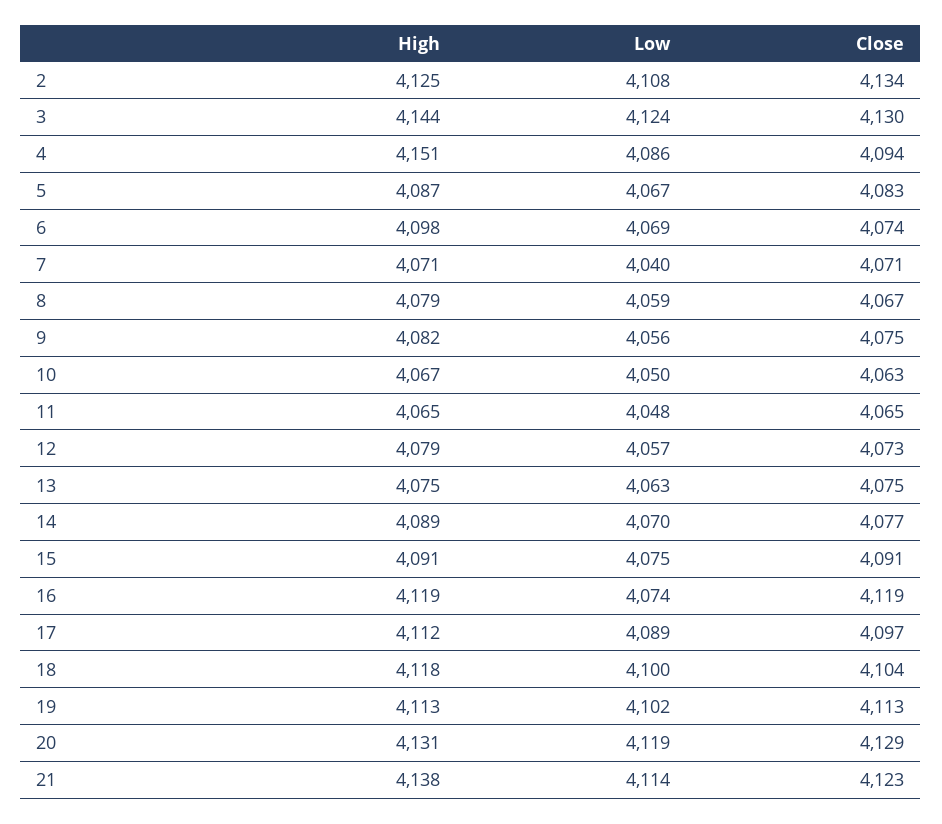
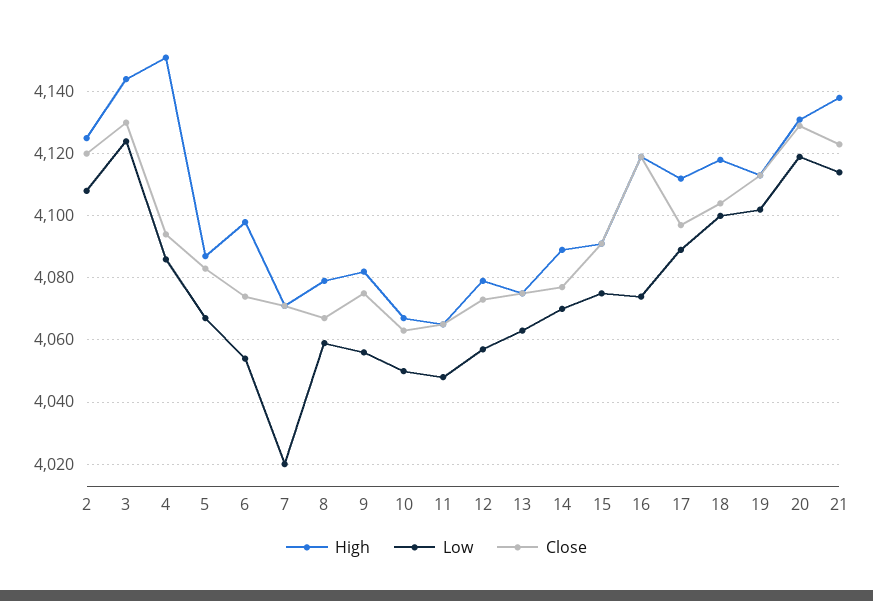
  {
    "High": {
      "2": 4125,
      "3": 4144,
      "4": 4151,
      "5": 4087,
      "6": 4098,
      "7": 4071,
      "8": 4079,
      "9": 4082,
      "10": 4067,
      "11": 4065,
      "12": 4079,
      "13": 4075,
      "14": 4089,
      "15": 4091,
      "16": 4119,
      "17": 4112,
      "18": 4118,
      "19": 4113,
      "20": 4131,
      "21": 4138
    },
    "Low": {
      "2": 4108,
      "3": 4124,
      "4": 4086,
      "5": 4067,
-     "6": 4069,
+     "6": 4055,
-     "7": 4040,
+     "7": 4020,
      "8": 4059,
      "9": 4056,
      "10": 4050,
      "11": 4048,
      "12": 4057,
      "13": 4063,
      "14": 4070,
      "15": 4075,
      "16": 4074,
      "17": 4089,
      "18": 4100,
      "19": 4102,
      "20": 4119,
      "21": 4114
    },
    "Close": {
-     "2": 4134,
+     "2": 4120,
      "3": 4130,
      "4": 4094,
      "5": 4083,
      "6": 4074,
      "7": 4071,
      "8": 4067,
      "9": 4075,
      "10": 4063,
      "11": 4065,
      "12": 4073,
      "13": 4075,
      "14": 4077,
      "15": 4091,
      "16": 4119,
      "17": 4097,
      "18": 4104,
      "19": 4113,
      "20": 4129,
      "21": 4123
    }
  }

